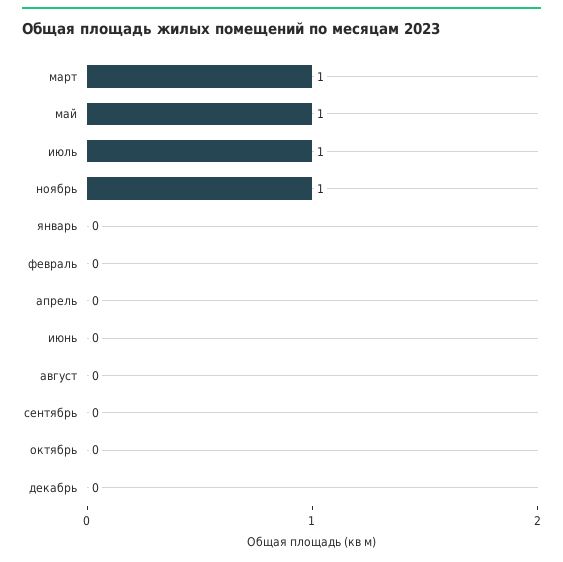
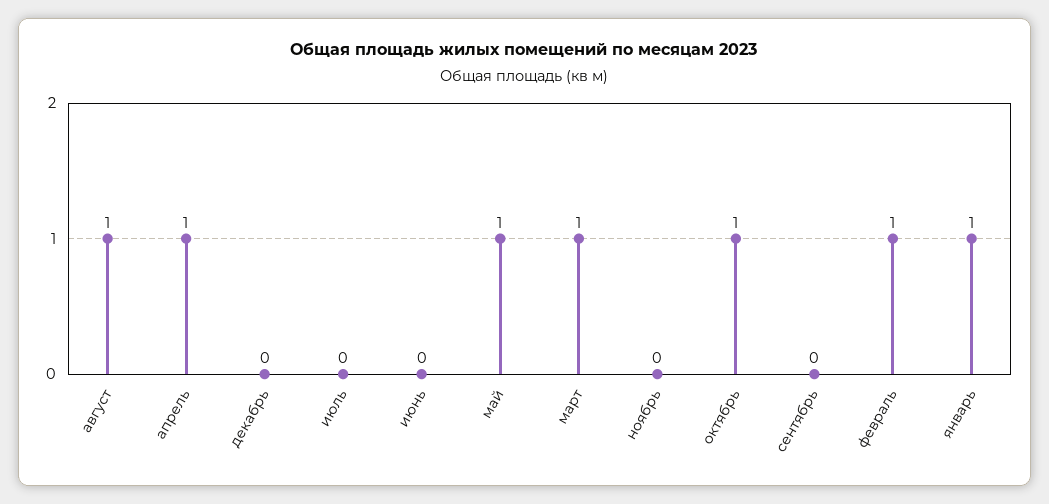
  {
    "март": 1,
    "май": 1,
-   "июль": 1,
+   "июль": 0,
-   "ноябрь": 1,
+   "ноябрь": 0,
-   "январь": 0,
+   "январь": 1,
-   "февраль": 0,
+   "февраль": 1,
-   "апрель": 0,
+   "апрель": 1,
    "июнь": 0,
-   "август": 0,
+   "август": 1,
    "сентябрь": 0,
-   "октябрь": 0,
+   "октябрь": 1,
    "декабрь": 0
  }

